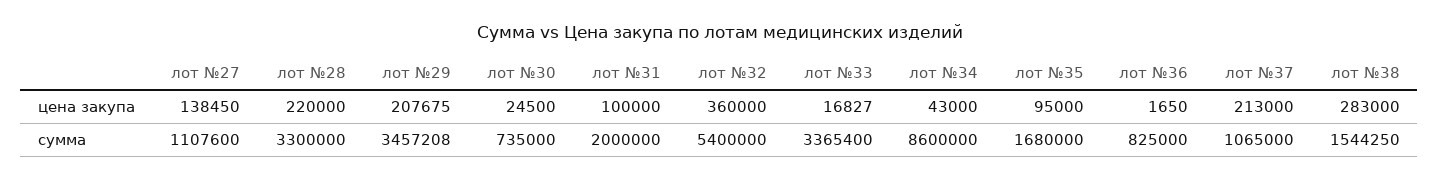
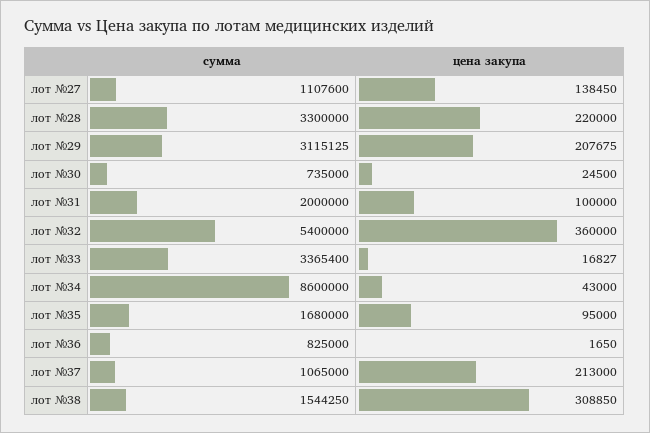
  {
    "лот №27": {
      "цена закупа": 138450,
      "сумма": 1107600
    },
    "лот №28": {
      "цена закупа": 220000,
      "сумма": 3300000
    },
    "лот №29": {
      "цена закупа": 207675,
-     "сумма": 3457208
+     "сумма": 3115125
    },
    "лот №30": {
      "цена закупа": 24500,
      "сумма": 735000
    },
    "лот №31": {
      "цена закупа": 100000,
      "сумма": 2000000
    },
    "лот №32": {
      "цена закупа": 360000,
      "сумма": 5400000
    },
    "лот №33": {
      "цена закупа": 16827,
      "сумма": 3365400
    },
    "лот №34": {
      "цена закупа": 43000,
      "сумма": 8600000
    },
    "лот №35": {
      "цена закупа": 95000,
      "сумма": 1680000
    },
    "лот №36": {
      "цена закупа": 1650,
      "сумма": 825000
    },
    "лот №37": {
      "цена закупа": 213000,
      "сумма": 1065000
    },
    "лот №38": {
-     "цена закупа": 283000,
+     "цена закупа": 308850,
      "сумма": 1544250
    }
  }

